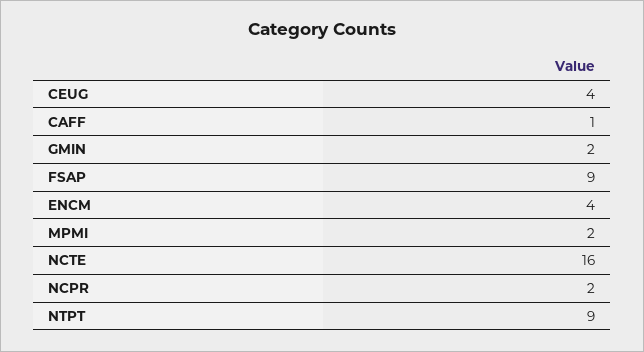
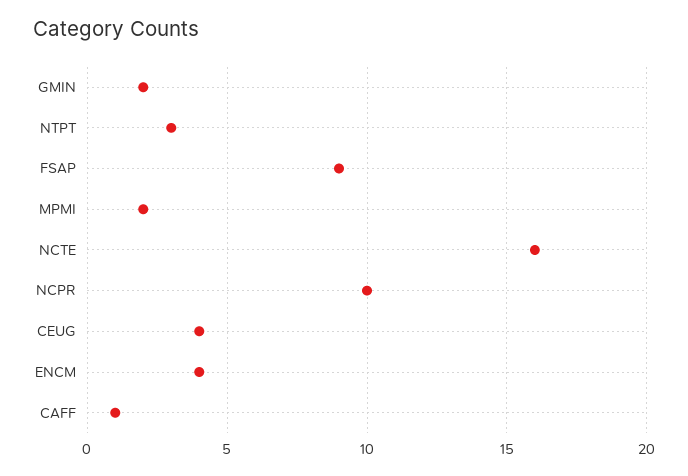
  {
    "CEUG": 4,
    "CAFF": 1,
    "GMIN": 2,
    "FSAP": 9,
    "ENCM": 4,
    "MPMI": 2,
    "NCTE": 16,
-   "NCPR": 2,
+   "NCPR": 10,
-   "NTPT": 9
+   "NTPT": 3
  }

